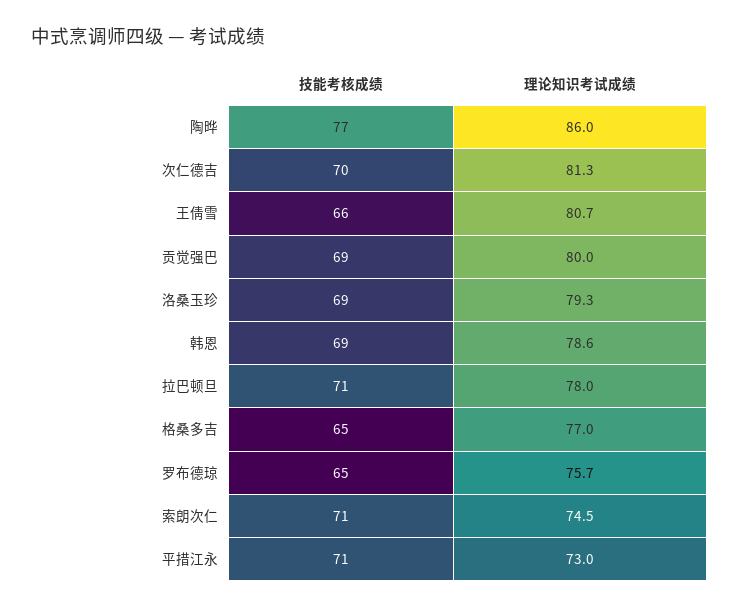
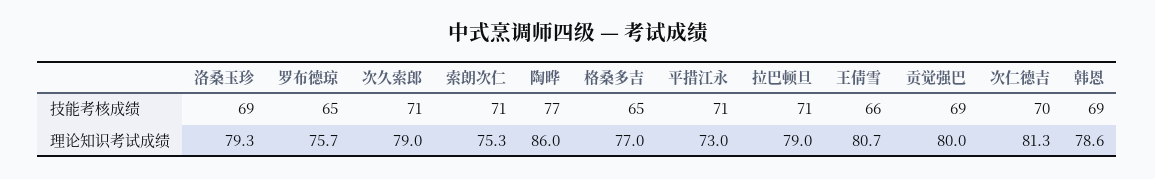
  {
    "技能考核成绩": {
      "陶晔": 77,
      "次仁德吉": 70,
      "王倩雪": 66,
      "贡觉强巴": 69,
      "洛桑玉珍": 69,
      "韩恩": 69,
      "拉巴顿旦": 71,
      "格桑多吉": 65,
      "罗布德琼": 65,
      "索朗次仁": 71,
-     "平措江永": 71
+     "平措江永": 71,
+     "次久索郎": 71
    },
    "理论知识考试成绩": {
      "陶晔": 86,
      "次仁德吉": 81.3,
      "王倩雪": 80.7,
      "贡觉强巴": 80,
      "洛桑玉珍": 79.3,
      "韩恩": 78.6,
-     "拉巴顿旦": 78,
+     "拉巴顿旦": 79,
      "格桑多吉": 77,
      "罗布德琼": 75.7,
-     "索朗次仁": 74.5,
+     "索朗次仁": 75.3,
-     "平措江永": 73
+     "平措江永": 73,
+     "次久索郎": 79
    }
  }

